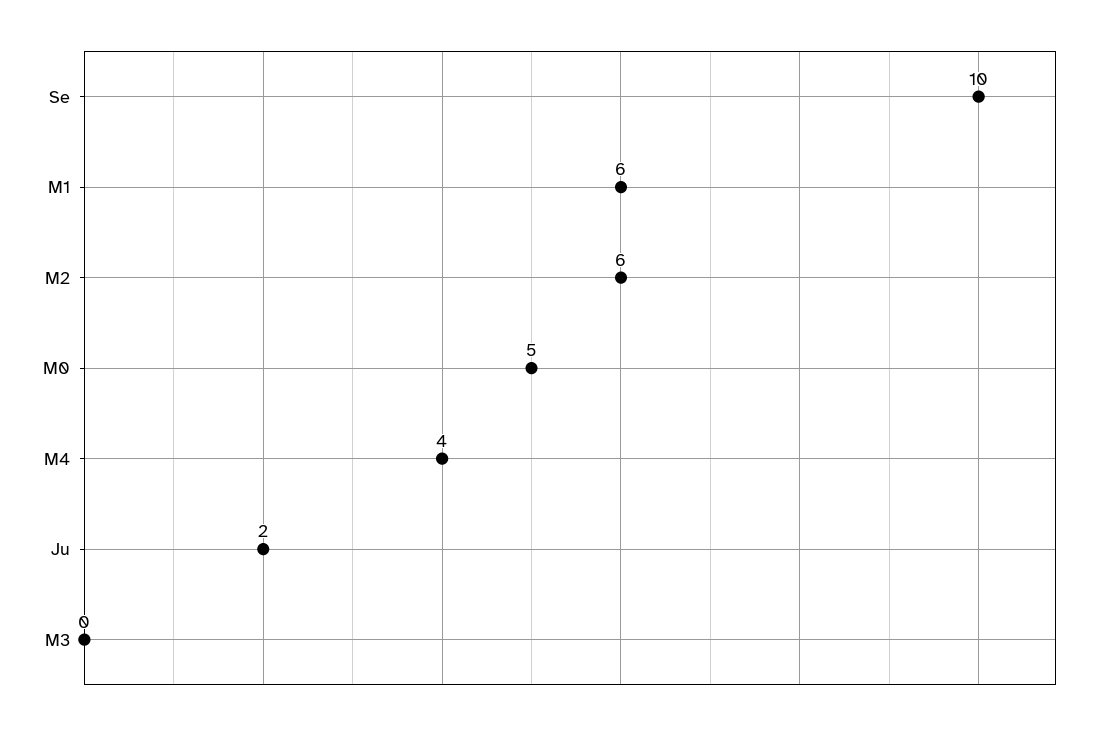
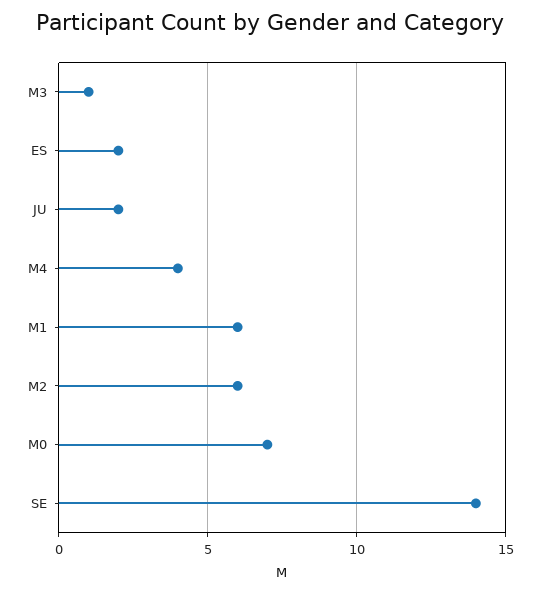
  {
-   "Se": 10,
+   "Se": 14,
    "M1": 6,
    "M2": 6,
-   "M0": 5,
+   "M0": 7,
    "M4": 4,
    "Ju": 2,
-   "M3": 0
+   "M3": 1,
+   "ES": 2
  }

